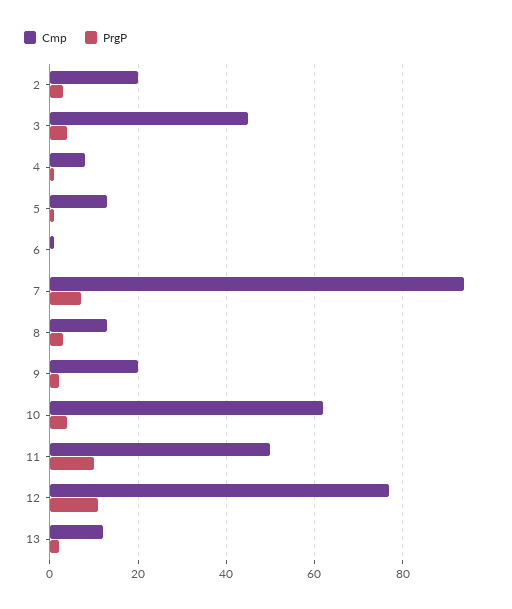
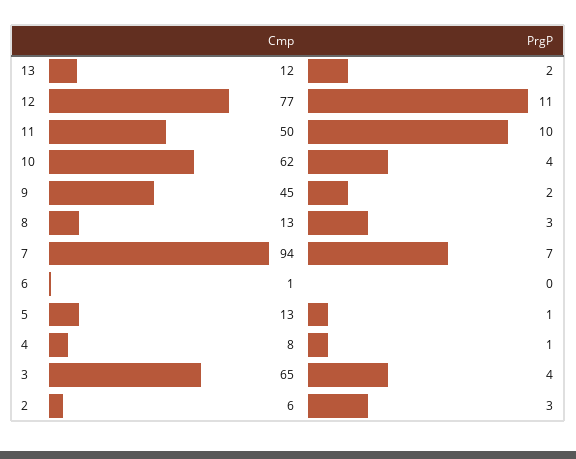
  {
    "Cmp": {
-     "2": 20,
+     "2": 6,
-     "3": 45,
+     "3": 65,
      "4": 8,
      "5": 13,
      "6": 1,
      "7": 94,
      "8": 13,
-     "9": 20,
+     "9": 45,
      "10": 62,
      "11": 50,
      "12": 77,
      "13": 12
    },
    "PrgP": {
      "2": 3,
      "3": 4,
      "4": 1,
      "5": 1,
      "6": 0,
      "7": 7,
      "8": 3,
      "9": 2,
      "10": 4,
      "11": 10,
      "12": 11,
      "13": 2
    }
  }

